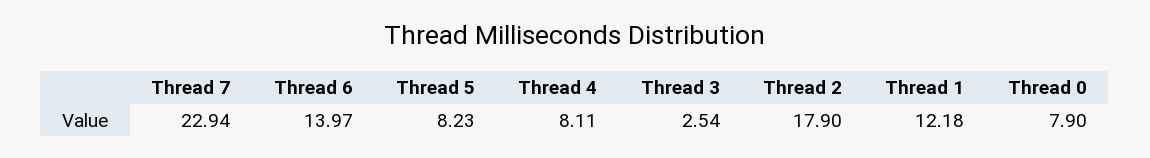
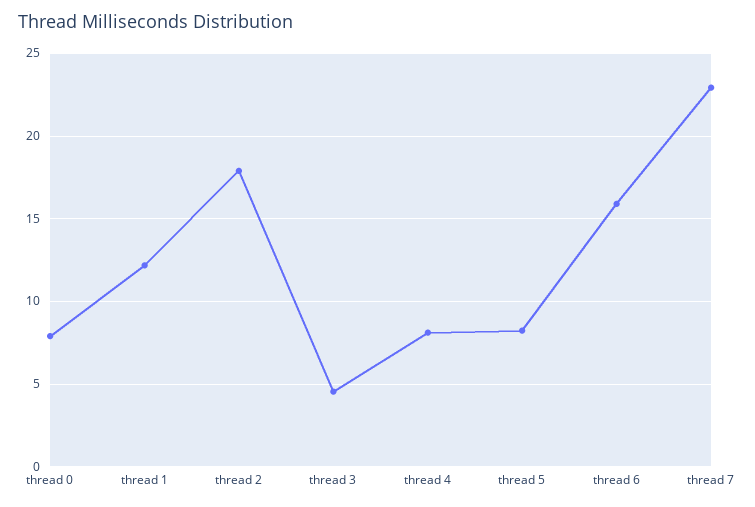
  {
    "Thread 7": 22.94,
-   "Thread 6": 13.97,
+   "Thread 6": 16,
    "Thread 5": 8.23,
    "Thread 4": 8.11,
-   "Thread 3": 2.54,
+   "Thread 3": 4.5,
    "Thread 2": 17.9,
    "Thread 1": 12.18,
    "Thread 0": 7.9
  }

